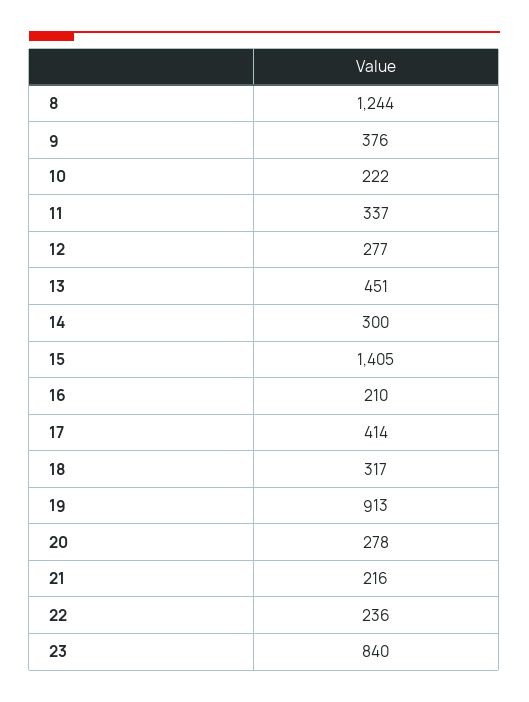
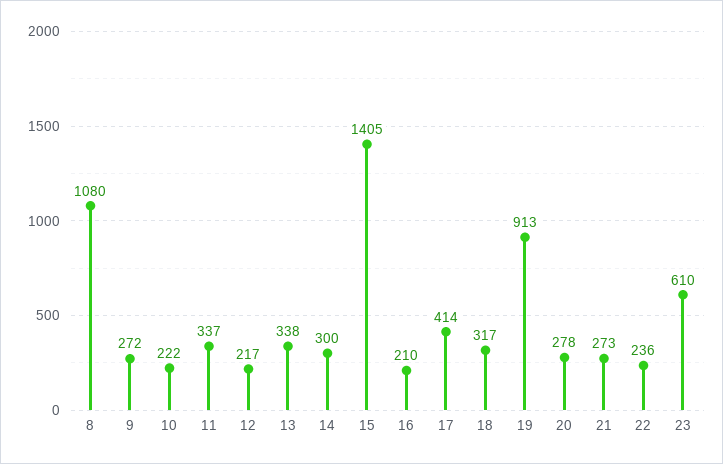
  {
-   "8": 1244,
+   "8": 1080,
-   "9": 376,
+   "9": 272,
    "10": 222,
    "11": 337,
-   "12": 277,
+   "12": 217,
-   "13": 451,
+   "13": 338,
    "14": 300,
    "15": 1405,
    "16": 210,
    "17": 414,
    "18": 317,
    "19": 913,
    "20": 278,
-   "21": 216,
+   "21": 273,
    "22": 236,
-   "23": 840
+   "23": 610
  }

